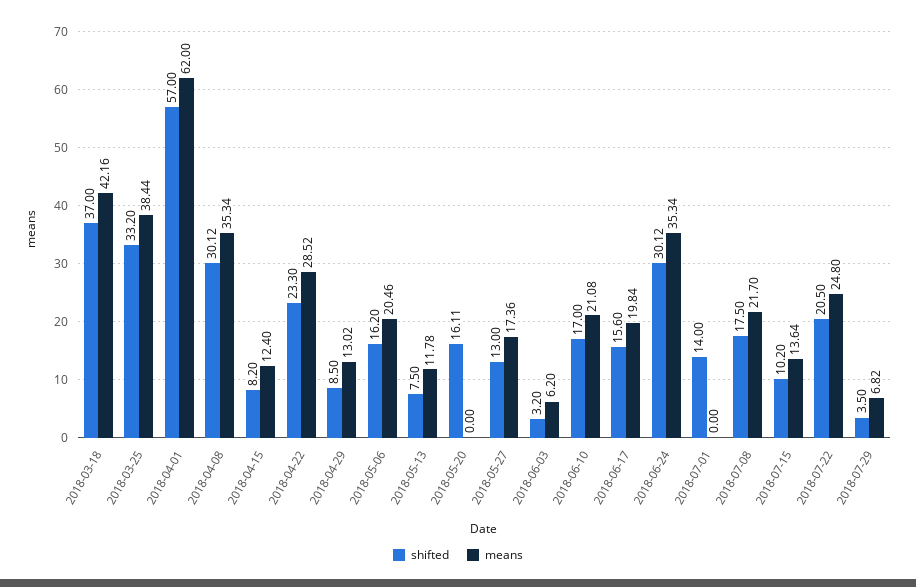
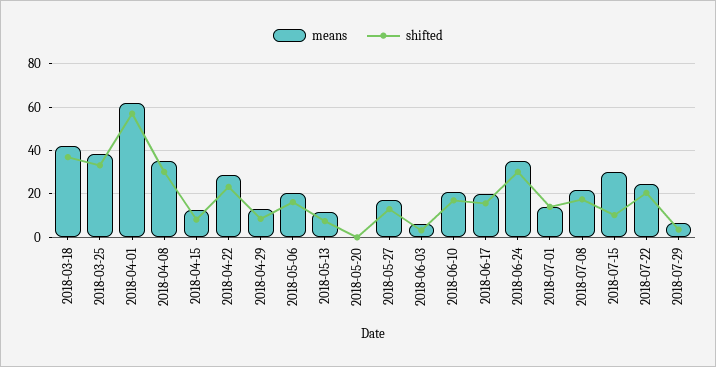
  {
    "shifted": {
      "2018-03-18": 37,
      "2018-03-25": 33.2,
      "2018-04-01": 57,
      "2018-04-08": 30.12,
      "2018-04-15": 8.2,
      "2018-04-22": 23.3,
      "2018-04-29": 8.5,
      "2018-05-06": 16.2,
      "2018-05-13": 7.5,
-     "2018-05-20": 16.11,
+     "2018-05-20": 0,
      "2018-05-27": 13,
      "2018-06-03": 3.2,
      "2018-06-10": 17,
      "2018-06-17": 15.6,
      "2018-06-24": 30.12,
      "2018-07-01": 14,
      "2018-07-08": 17.5,
      "2018-07-15": 10.2,
      "2018-07-22": 20.5,
      "2018-07-29": 3.5
    },
    "means": {
      "2018-03-18": 42.16,
      "2018-03-25": 38.44,
      "2018-04-01": 62,
      "2018-04-08": 35.34,
      "2018-04-15": 12.4,
      "2018-04-22": 28.52,
      "2018-04-29": 13.02,
      "2018-05-06": 20.46,
      "2018-05-13": 11.78,
      "2018-05-20": 0,
      "2018-05-27": 17.36,
      "2018-06-03": 6.2,
      "2018-06-10": 21.08,
      "2018-06-17": 19.84,
      "2018-06-24": 35.34,
-     "2018-07-01": 0,
+     "2018-07-01": 15,
      "2018-07-08": 21.7,
-     "2018-07-15": 13.64,
+     "2018-07-15": 30,
      "2018-07-22": 24.8,
      "2018-07-29": 6.82
    }
  }

